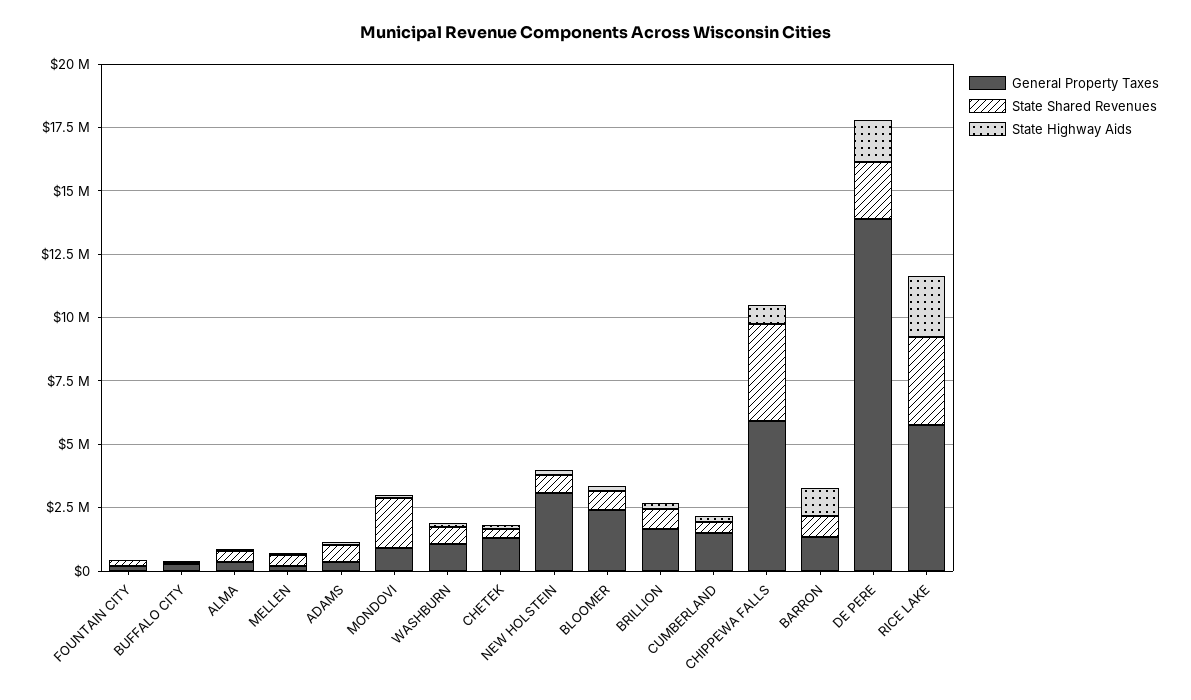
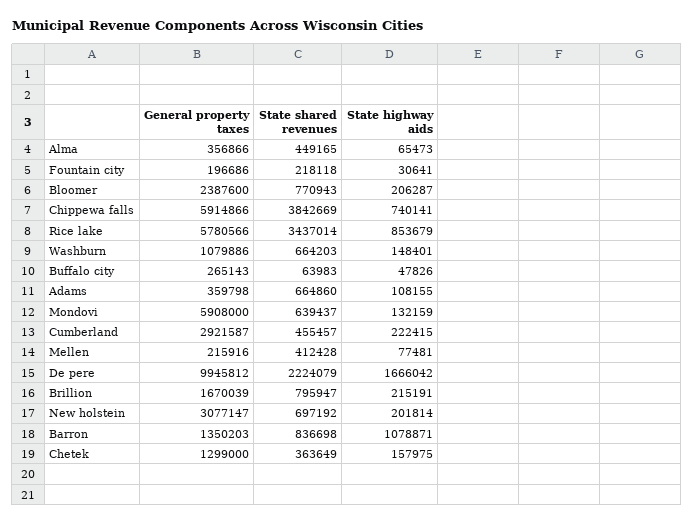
  {
    "General Property Taxes": {
      "FOUNTAIN CITY": 196686,
      "BUFFALO CITY": 265143,
      "ALMA": 356866,
      "MELLEN": 215916,
      "ADAMS": 359798,
-     "MONDOVI": 1000000,
+     "MONDOVI": 5908000,
      "WASHBURN": 1079886,
      "CHETEK": 1299000,
      "NEW HOLSTEIN": 3077147,
      "BLOOMER": 2387600,
      "BRILLION": 1670039,
-     "CUMBERLAND": 1500000,
+     "CUMBERLAND": 2921587,
      "CHIPPEWA FALLS": 5914866,
      "BARRON": 1350203,
-     "DE PERE": 14000000,
+     "DE PERE": 9945812,
      "RICE LAKE": 5780566
    },
    "State Shared Revenues": {
      "FOUNTAIN CITY": 218118,
      "BUFFALO CITY": 63983,
      "ALMA": 449165,
      "MELLEN": 412428,
      "ADAMS": 664860,
-     "MONDOVI": 2000000,
+     "MONDOVI": 639437,
      "WASHBURN": 664203,
      "CHETEK": 363649,
      "NEW HOLSTEIN": 697192,
      "BLOOMER": 770943,
      "BRILLION": 795947,
      "CUMBERLAND": 455457,
      "CHIPPEWA FALLS": 3842669,
      "BARRON": 836698,
      "DE PERE": 2224079,
      "RICE LAKE": 3437014
    },
    "State Highway Aids": {
      "FOUNTAIN CITY": 30641,
      "BUFFALO CITY": 47826,
      "ALMA": 65473,
      "MELLEN": 77481,
      "ADAMS": 108155,
      "MONDOVI": 132159,
      "WASHBURN": 148401,
      "CHETEK": 157975,
      "NEW HOLSTEIN": 201814,
      "BLOOMER": 206287,
      "BRILLION": 215191,
      "CUMBERLAND": 222415,
      "CHIPPEWA FALLS": 740141,
      "BARRON": 1078871,
      "DE PERE": 1666042,
-     "RICE LAKE": 2500000
+     "RICE LAKE": 853679
    }
  }

